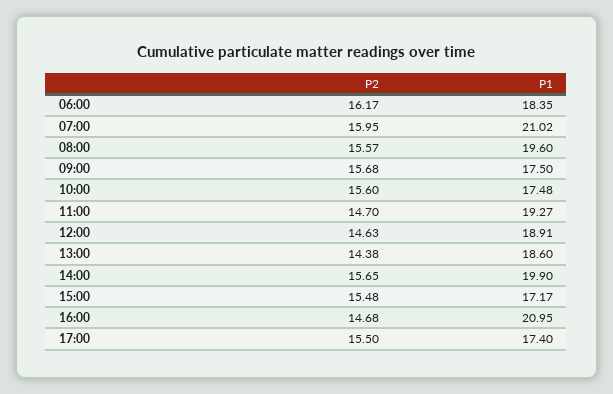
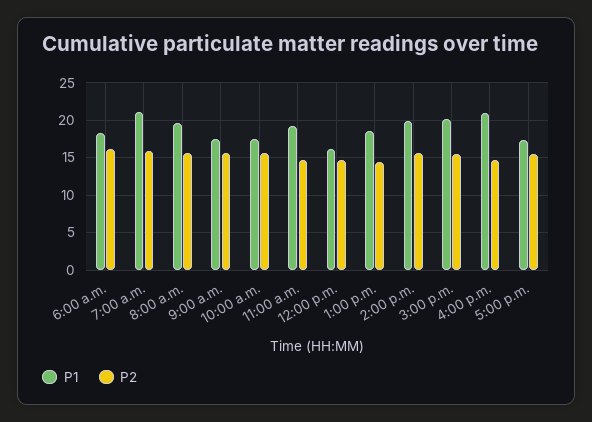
  {
    "P2": {
      "06:00": 16.17,
      "07:00": 15.95,
      "08:00": 15.57,
      "09:00": 15.68,
      "10:00": 15.6,
      "11:00": 14.7,
      "12:00": 14.63,
      "13:00": 14.38,
      "14:00": 15.65,
      "15:00": 15.48,
      "16:00": 14.68,
      "17:00": 15.5
    },
    "P1": {
      "06:00": 18.35,
      "07:00": 21.02,
      "08:00": 19.6,
      "09:00": 17.5,
      "10:00": 17.48,
      "11:00": 19.27,
-     "12:00": 18.91,
+     "12:00": 16,
      "13:00": 18.6,
      "14:00": 19.9,
-     "15:00": 17.17,
+     "15:00": 20,
      "16:00": 20.95,
      "17:00": 17.4
    }
  }

